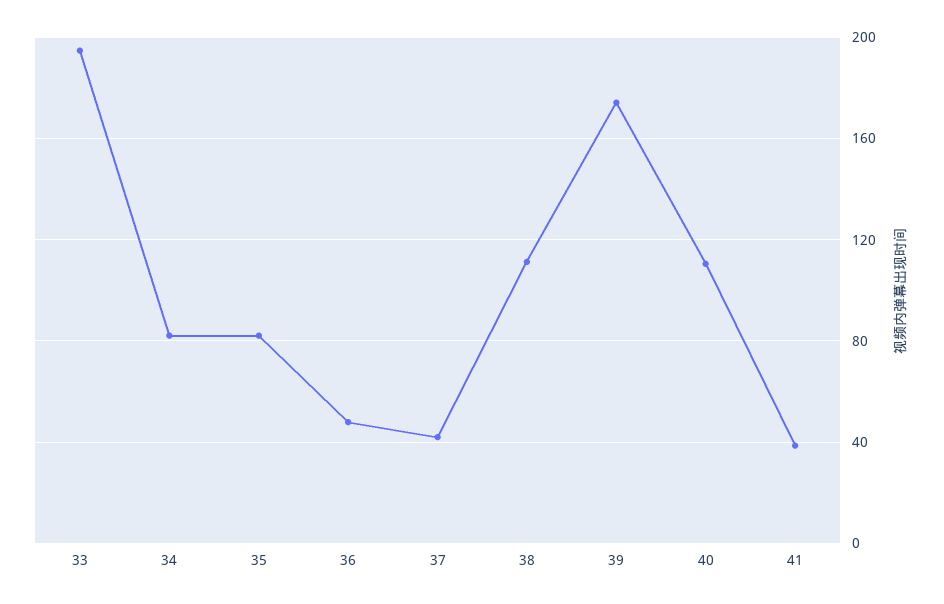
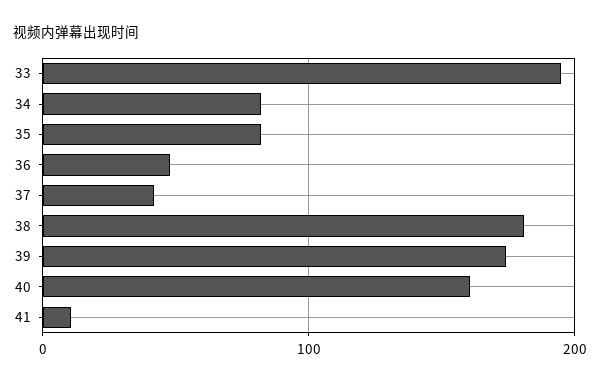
  {
    "33": 195,
    "34": 80,
    "35": 80,
    "36": 50,
    "37": 40,
-   "38": 110,
+   "38": 180,
    "39": 175,
-   "40": 110,
+   "40": 160,
-   "41": 40
+   "41": 10
  }

